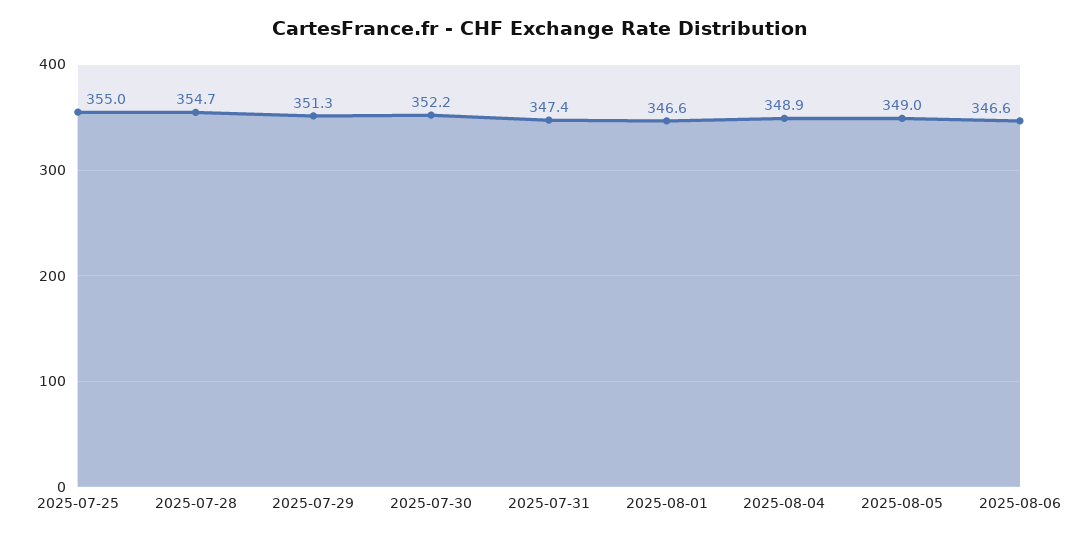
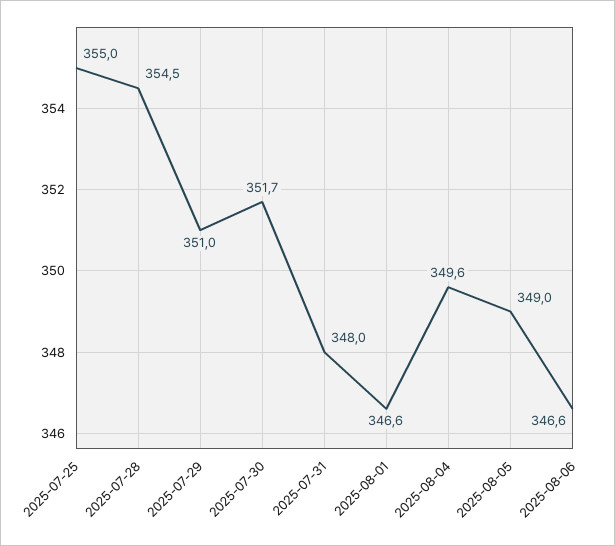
  {
    "2025-07-25": 355,
-   "2025-07-28": 354.7,
+   "2025-07-28": 354.5,
-   "2025-07-29": 351.3,
+   "2025-07-29": 351,
-   "2025-07-30": 352.2,
+   "2025-07-30": 351.7,
-   "2025-07-31": 347.4,
+   "2025-07-31": 348,
    "2025-08-01": 346.6,
-   "2025-08-04": 348.9,
+   "2025-08-04": 349.6,
    "2025-08-05": 349,
    "2025-08-06": 346.6
  }

